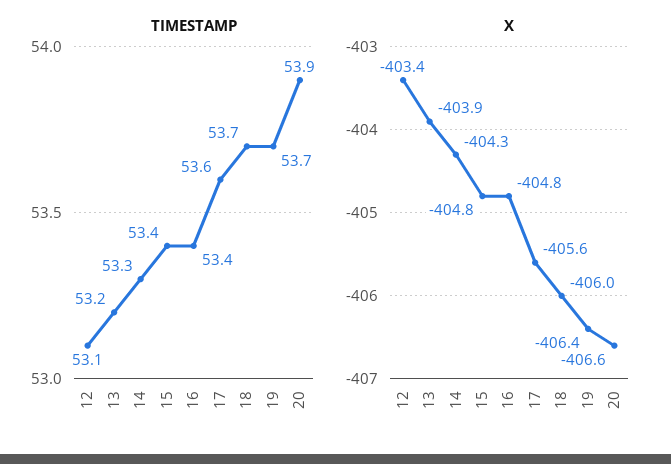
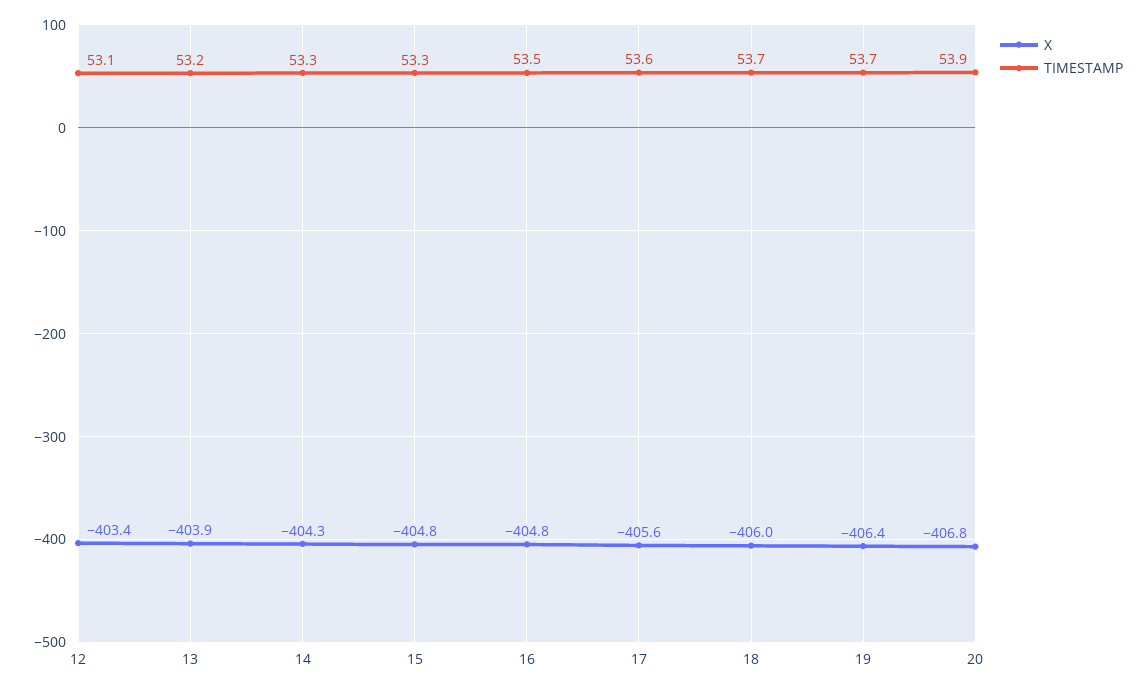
  {
    "TIMESTAMP": {
      "12": 53.1,
      "13": 53.2,
      "14": 53.3,
-     "15": 53.4,
+     "15": 53.3,
-     "16": 53.4,
+     "16": 53.5,
      "17": 53.6,
      "18": 53.7,
      "19": 53.7,
      "20": 53.9
    },
    "X": {
      "12": -403.4,
      "13": -403.9,
      "14": -404.3,
      "15": -404.8,
      "16": -404.8,
      "17": -405.6,
      "18": -406,
      "19": -406.4,
-     "20": -406.6
+     "20": -406.8
    }
  }

